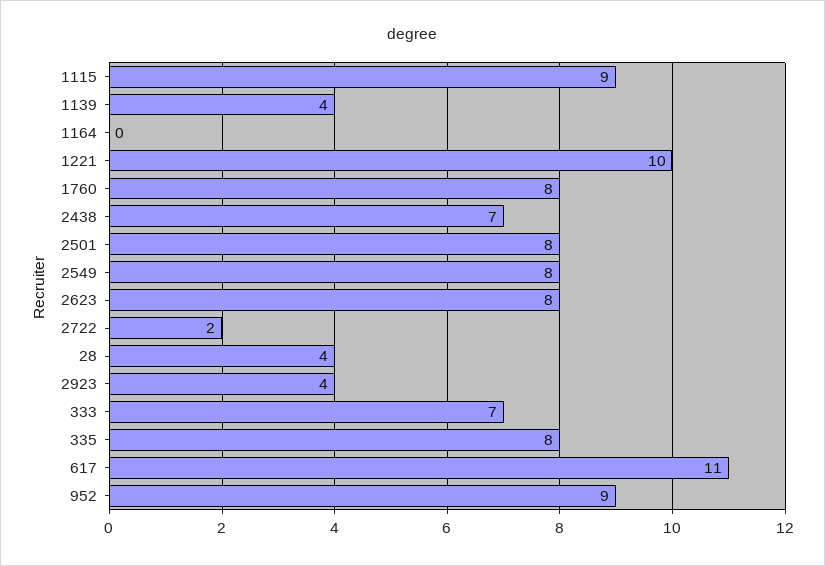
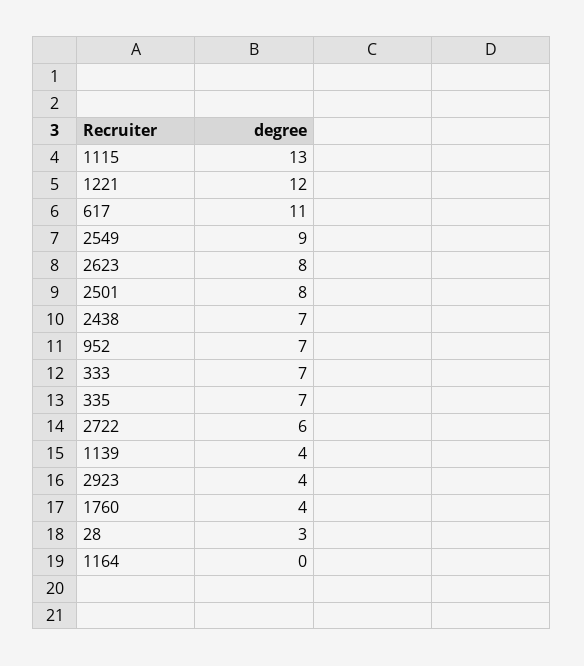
  {
-   "1115": 9,
+   "1115": 13,
    "1139": 4,
    "1164": 0,
-   "1221": 10,
+   "1221": 12,
-   "1760": 8,
+   "1760": 4,
    "2438": 7,
    "2501": 8,
-   "2549": 8,
+   "2549": 9,
    "2623": 8,
-   "2722": 2,
+   "2722": 6,
-   "28": 4,
+   "28": 3,
    "2923": 4,
    "333": 7,
-   "335": 8,
+   "335": 7,
    "617": 11,
-   "952": 9
+   "952": 7
  }

